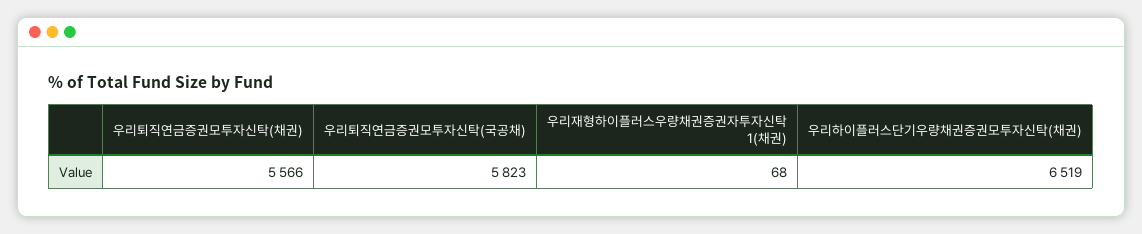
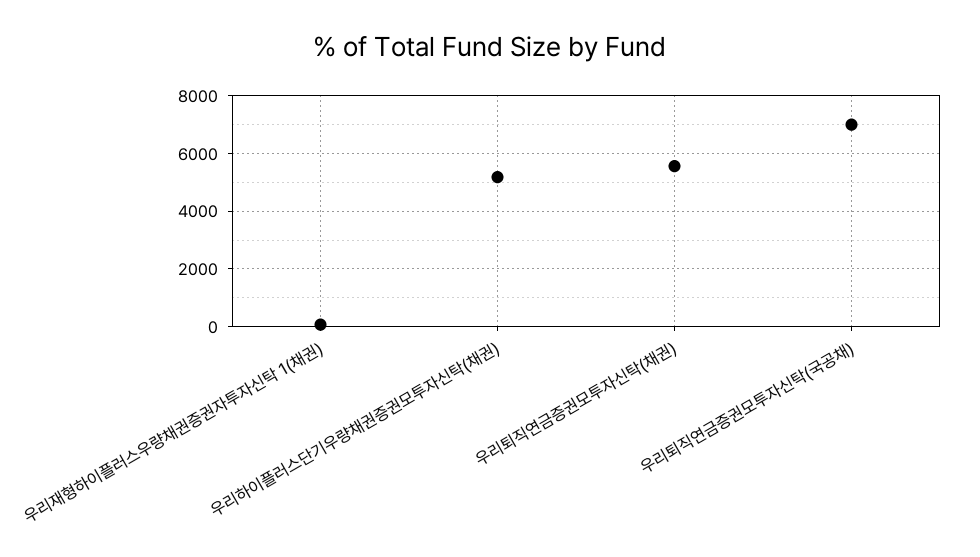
  {
    "우리퇴직연금증권모투자신탁(채권)": 5566,
-   "우리퇴직연금증권모투자신탁(국공채)": 5823,
+   "우리퇴직연금증권모투자신탁(국공채)": 7000,
    "우리재형하이플러스우량채권증권자투자신탁 1(채권)": 68,
-   "우리하이플러스단기우량채권증권모투자신탁(채권)": 6519
+   "우리하이플러스단기우량채권증권모투자신탁(채권)": 5250
  }

